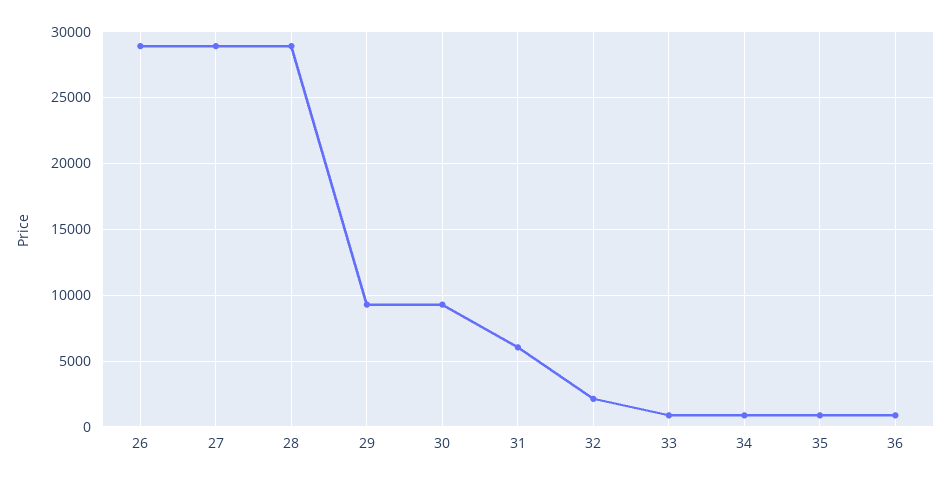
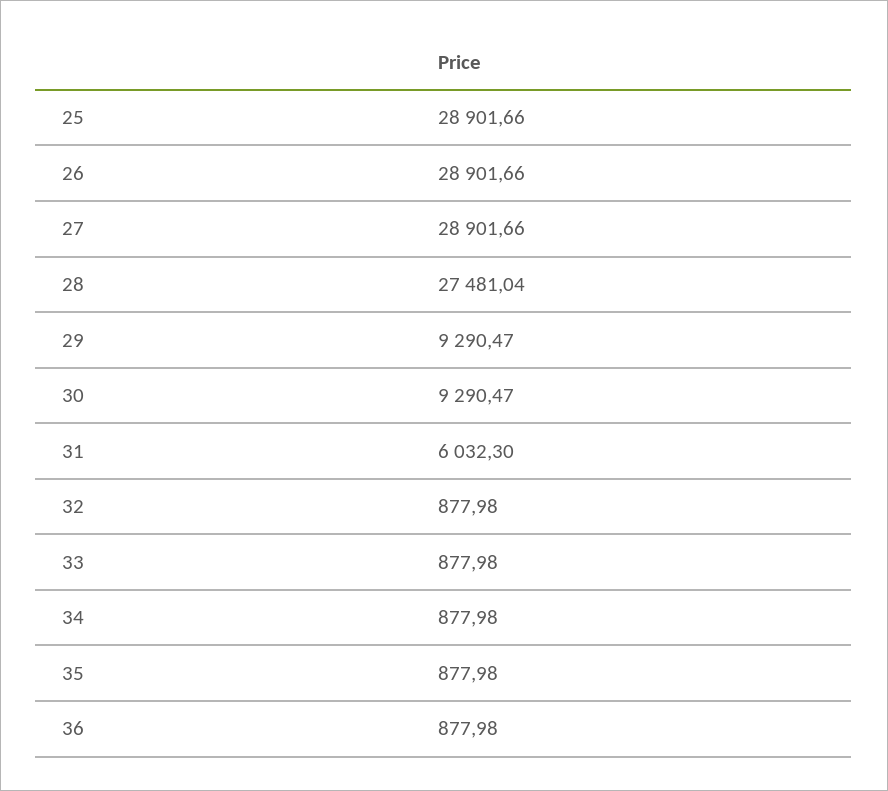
  {
    "26": 28901.66,
    "27": 28901.66,
-   "28": 29000,
+   "28": 27481.04,
    "29": 9290.47,
    "30": 9290.47,
    "31": 6032.3,
-   "32": 2000,
+   "32": 877.98,
    "33": 877.98,
    "34": 877.98,
    "35": 877.98,
-   "36": 877.98
+   "36": 877.98,
+   "25": 28901.66
  }

